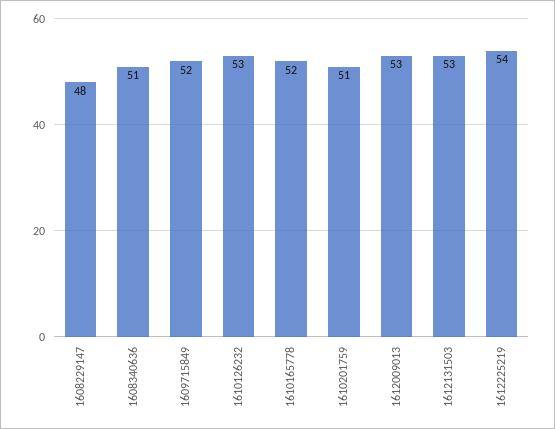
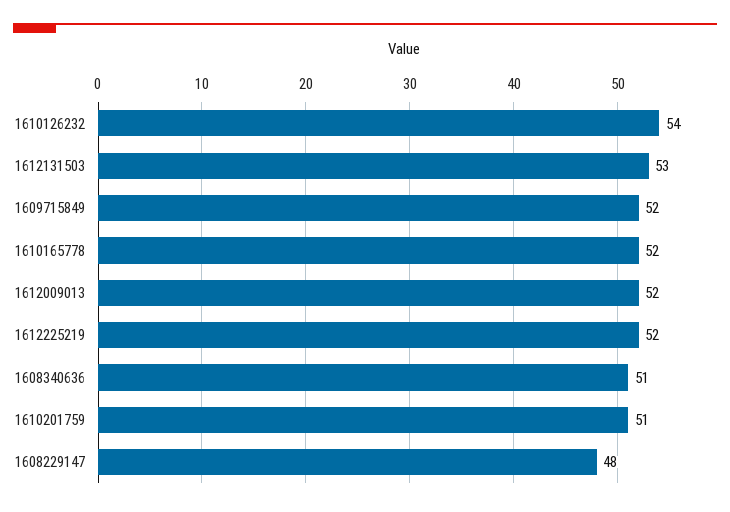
  {
    "1608229147": 48,
    "1608340636": 51,
    "1609715849": 52,
-   "1610126232": 53,
+   "1610126232": 54,
    "1610165778": 52,
    "1610201759": 51,
-   "1612009013": 53,
+   "1612009013": 52,
    "1612131503": 53,
-   "1612225219": 54
+   "1612225219": 52
  }

